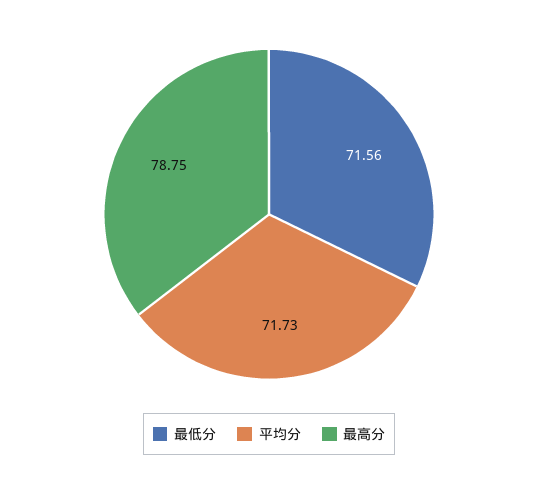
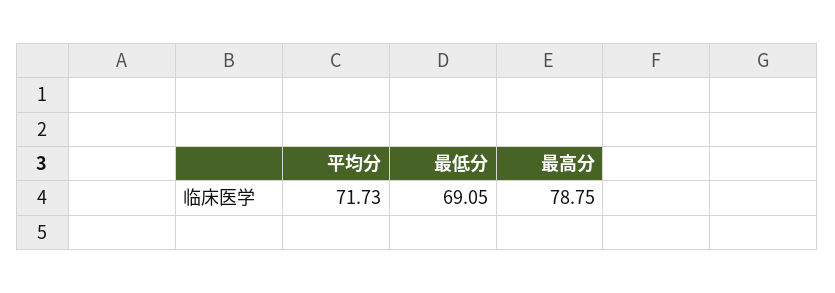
  {
-   "最低分": 71.56,
+   "最低分": 69.05,
    "平均分": 71.73,
    "最高分": 78.75
  }

